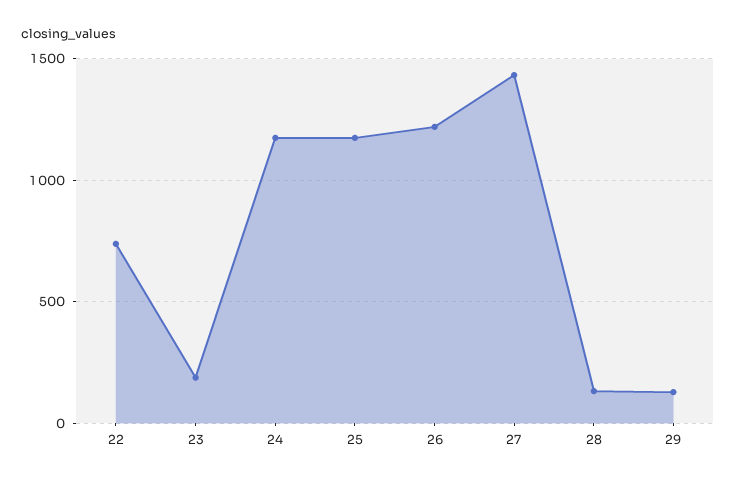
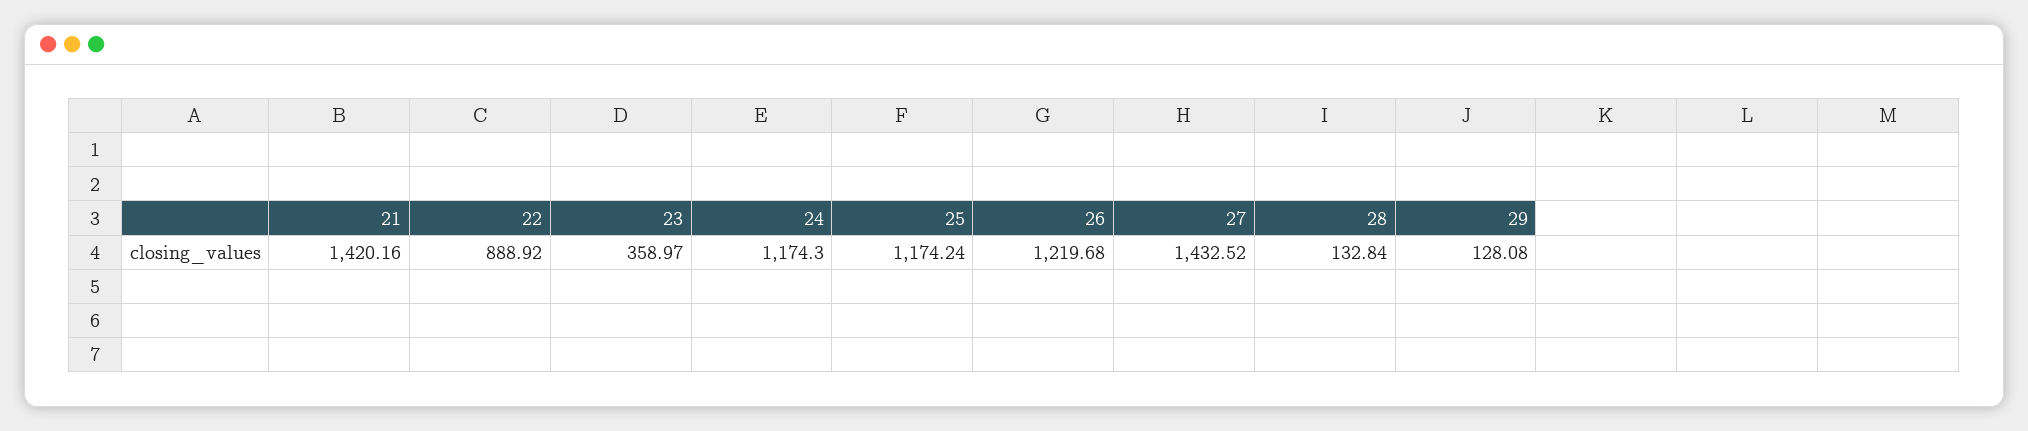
  {
-   "22": 750,
+   "22": 888.92,
-   "23": 200,
+   "23": 358.97,
    "24": 1174.3,
    "25": 1174.24,
    "26": 1219.68,
    "27": 1432.52,
    "28": 132.84,
-   "29": 128.08
+   "29": 128.08,
+   "21": 1420.16
  }

